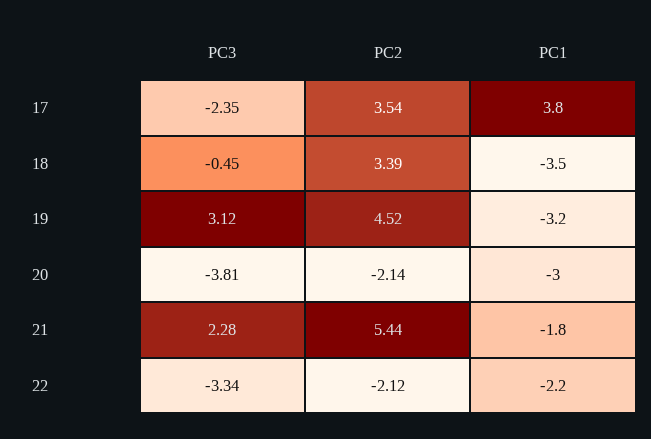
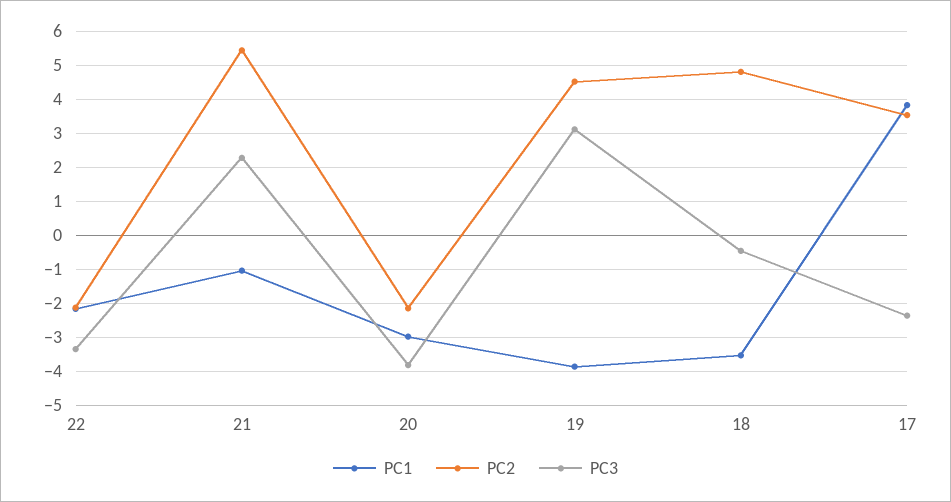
  {
    "PC3": {
      "17": -2.35,
      "18": -0.45,
      "19": 3.12,
      "20": -3.81,
      "21": 2.28,
      "22": -3.34
    },
    "PC2": {
      "17": 3.54,
-     "18": 3.39,
+     "18": 4.8,
      "19": 4.52,
      "20": -2.14,
      "21": 5.44,
      "22": -2.12
    },
    "PC1": {
      "17": 3.8,
      "18": -3.5,
-     "19": -3.2,
+     "19": -3.8,
      "20": -3,
-     "21": -1.8,
+     "21": -1,
      "22": -2.2
    }
  }

